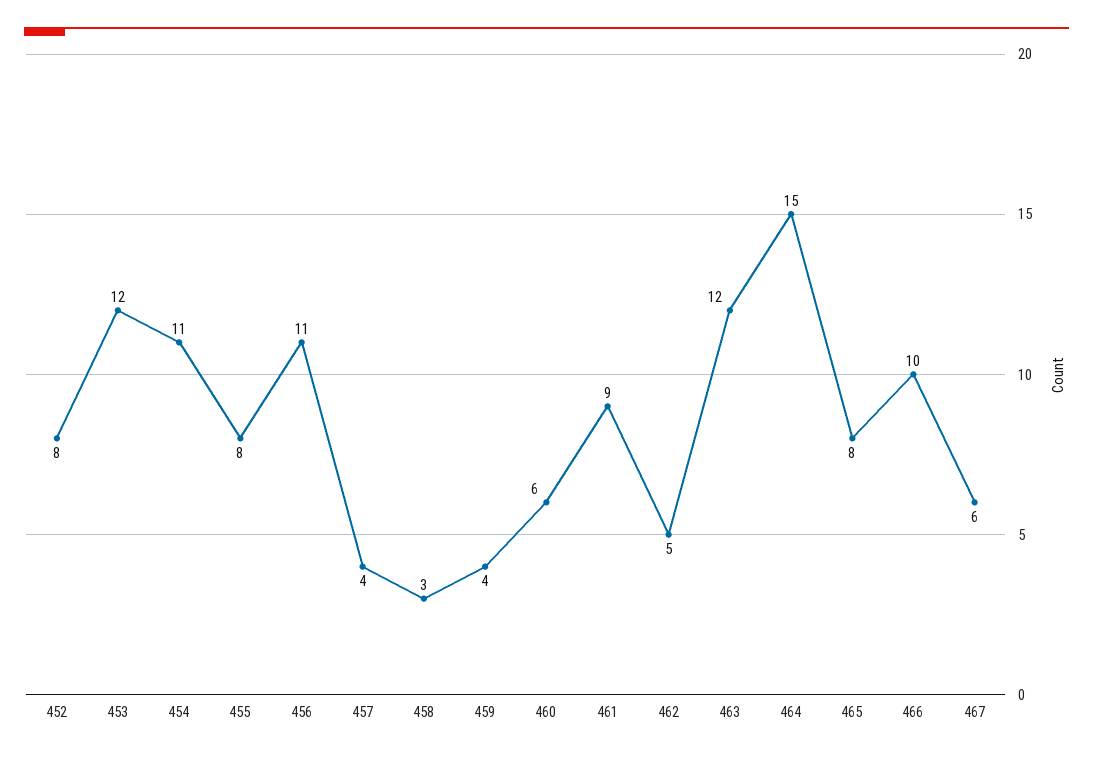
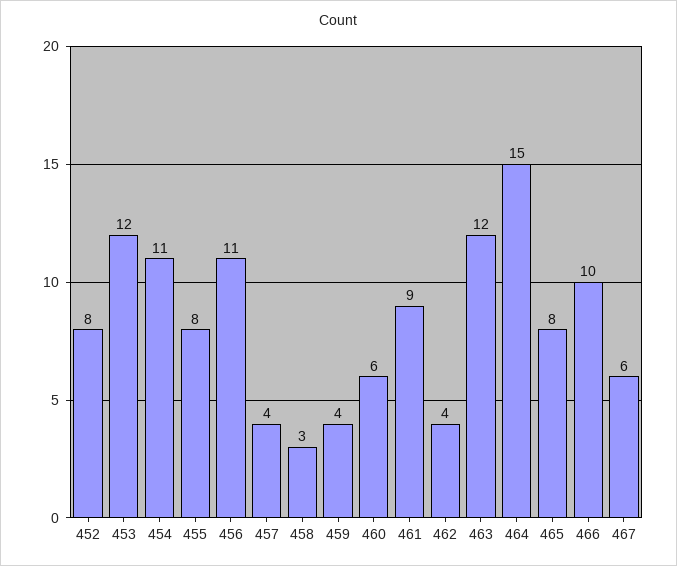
  {
    "452": 8,
    "453": 12,
    "454": 11,
    "455": 8,
    "456": 11,
    "457": 4,
    "458": 3,
    "459": 4,
    "460": 6,
    "461": 9,
-   "462": 5,
+   "462": 4,
    "463": 12,
    "464": 15,
    "465": 8,
    "466": 10,
    "467": 6
  }

